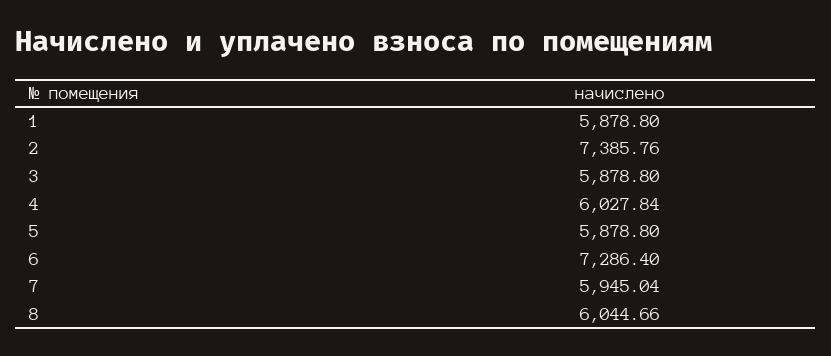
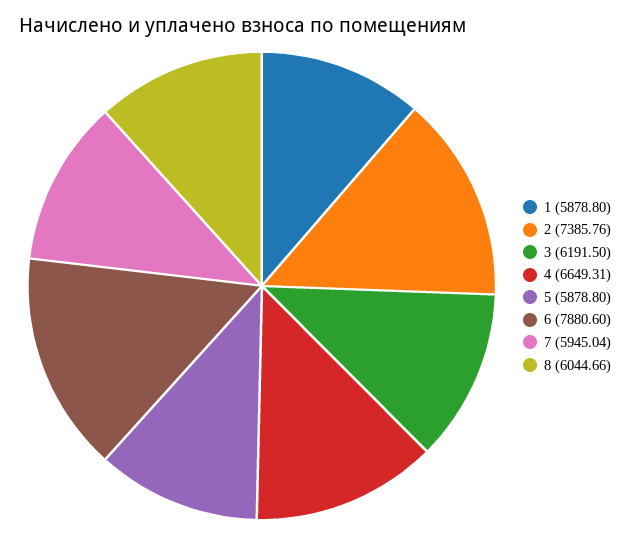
  {
    "1": 5878.8,
    "2": 7385.76,
-   "3": 5878.8,
+   "3": 6191.5,
-   "4": 6027.84,
+   "4": 6649.31,
    "5": 5878.8,
-   "6": 7286.4,
+   "6": 7880.6,
    "7": 5945.04,
    "8": 6044.66
  }

